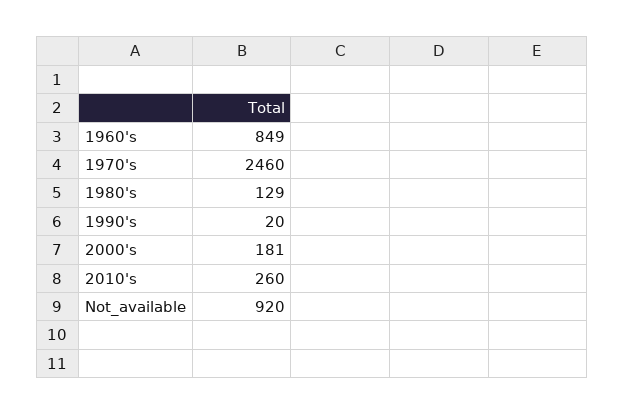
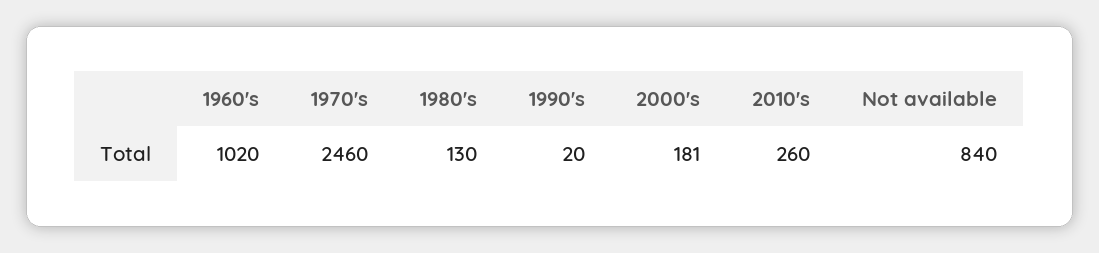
  {
-   "1960's": 849,
+   "1960's": 1020,
    "1970's": 2460,
-   "1980's": 129,
+   "1980's": 130,
    "1990's": 20,
    "2000's": 181,
    "2010's": 260,
-   "Not_available": 920
+   "Not_available": 840
  }

